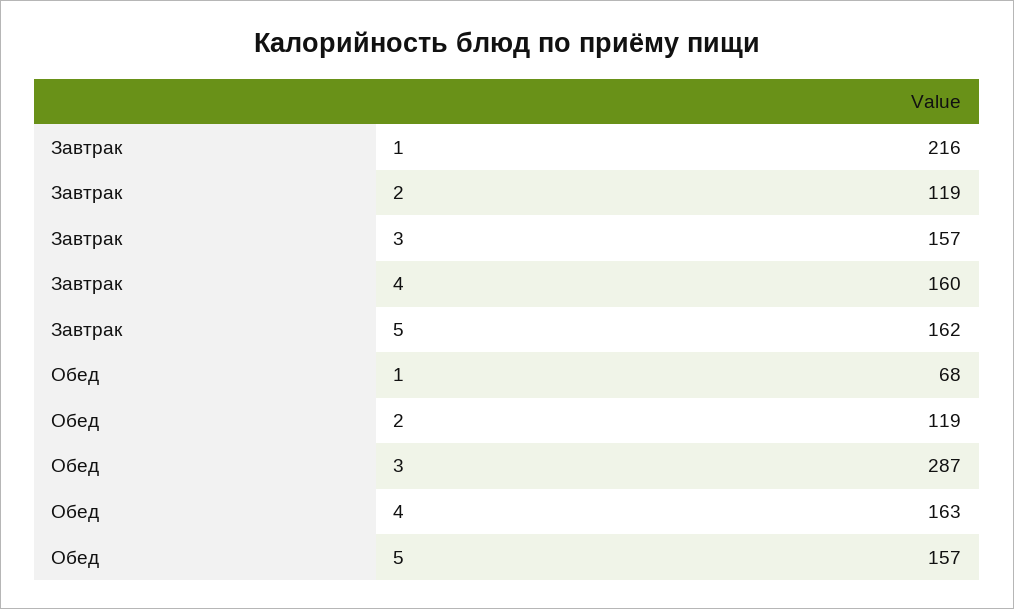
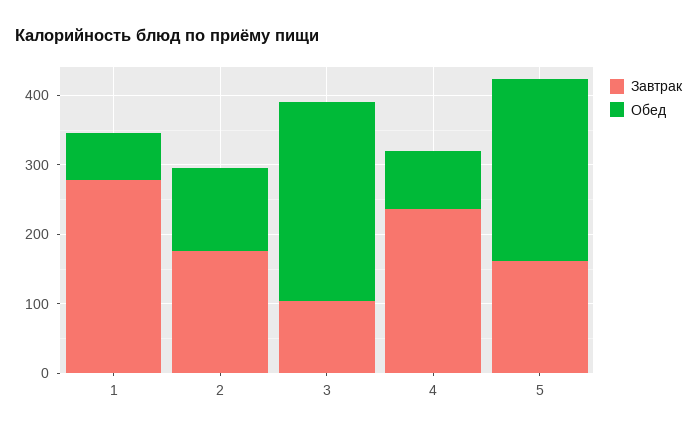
  {
    "Завтрак": {
-     "1": 216,
+     "1": 280,
-     "2": 119,
+     "2": 180,
-     "3": 157,
+     "3": 100,
-     "4": 160,
+     "4": 240,
      "5": 162
    },
    "Обед": {
      "1": 68,
      "2": 119,
      "3": 287,
-     "4": 163,
+     "4": 80,
-     "5": 157
+     "5": 260
    }
  }

